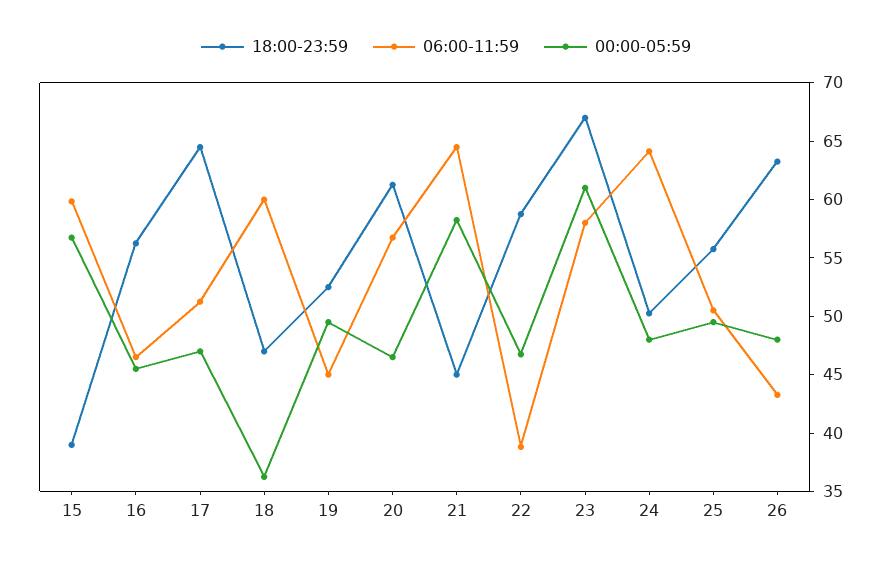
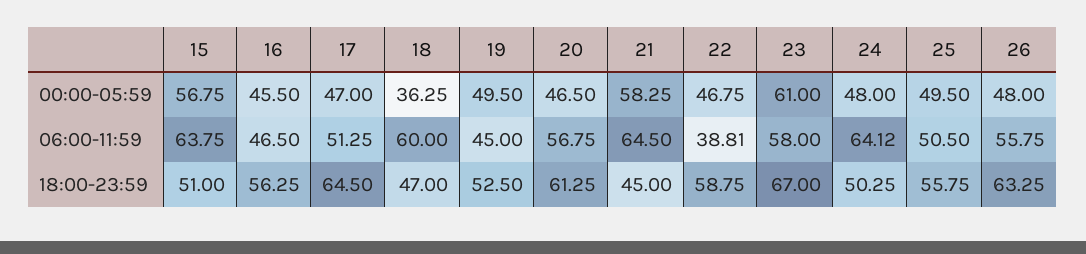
  {
    "18:00-23:59": {
-     "15": 39,
+     "15": 51,
      "16": 56.25,
      "17": 64.5,
      "18": 47,
      "19": 52.5,
      "20": 61.25,
      "21": 45,
      "22": 58.75,
      "23": 67,
      "24": 50.25,
      "25": 55.75,
      "26": 63.25
    },
    "06:00-11:59": {
-     "15": 60,
+     "15": 63.75,
      "16": 46.5,
      "17": 51.25,
      "18": 60,
      "19": 45,
      "20": 56.75,
      "21": 64.5,
      "22": 38.81,
      "23": 58,
      "24": 64.12,
      "25": 50.5,
-     "26": 43
+     "26": 55.75
    },
    "00:00-05:59": {
      "15": 56.75,
      "16": 45.5,
      "17": 47,
      "18": 36.25,
      "19": 49.5,
      "20": 46.5,
      "21": 58.25,
      "22": 46.75,
      "23": 61,
      "24": 48,
      "25": 49.5,
      "26": 48
    }
  }

